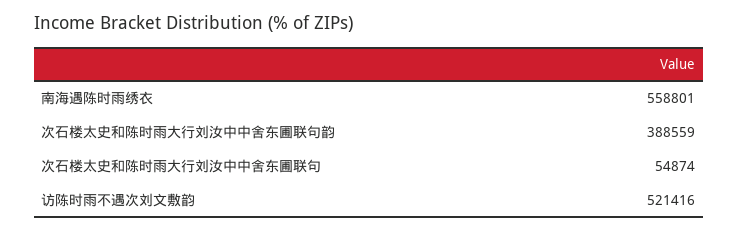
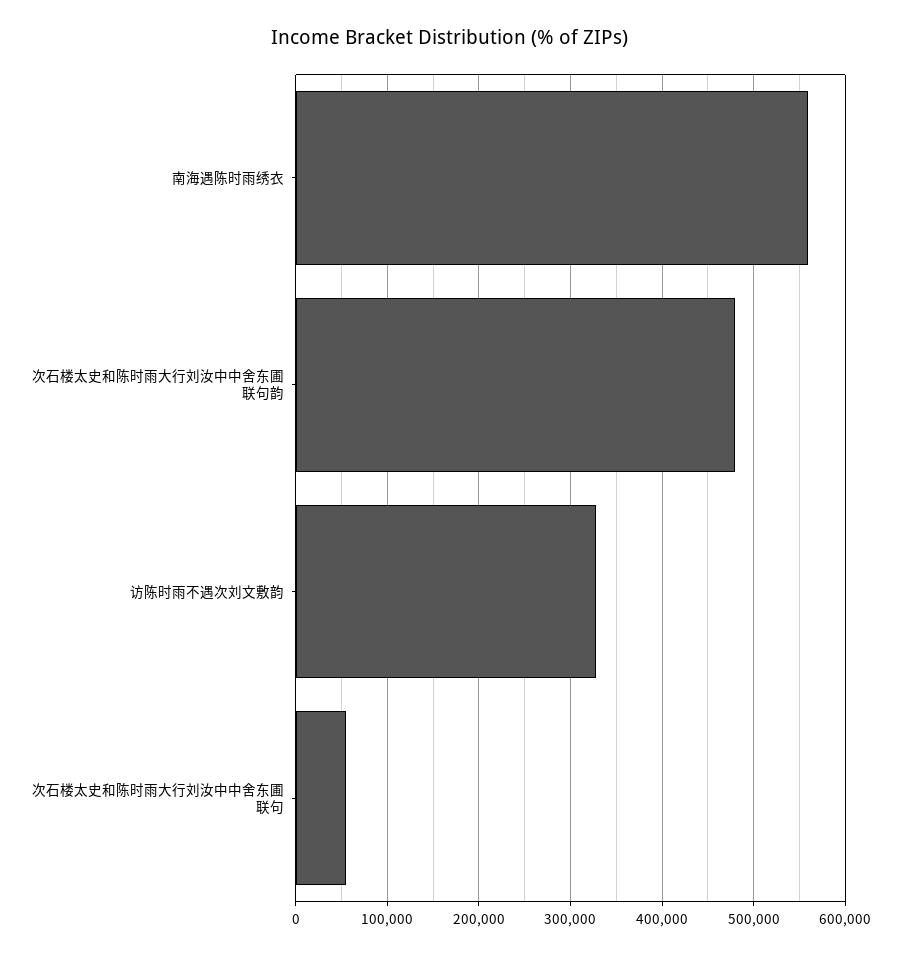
  {
    "南海遇陈时雨绣衣": 558801,
-   "次石楼太史和陈时雨大行刘汝中中舍东圃联句韵": 388559,
+   "次石楼太史和陈时雨大行刘汝中中舍东圃联句韵": 480000,
    "次石楼太史和陈时雨大行刘汝中中舍东圃联句": 54874,
-   "访陈时雨不遇次刘文敷韵": 521416
+   "访陈时雨不遇次刘文敷韵": 330000
  }

